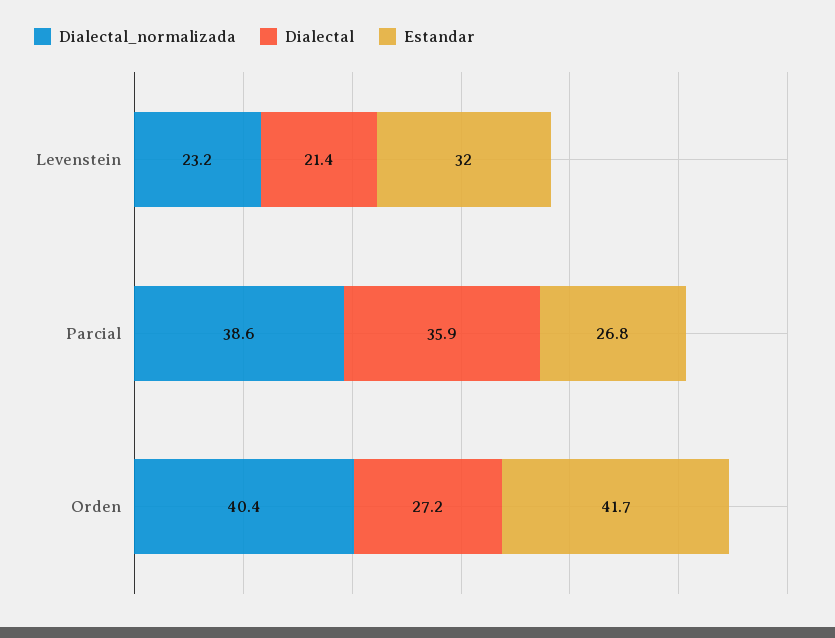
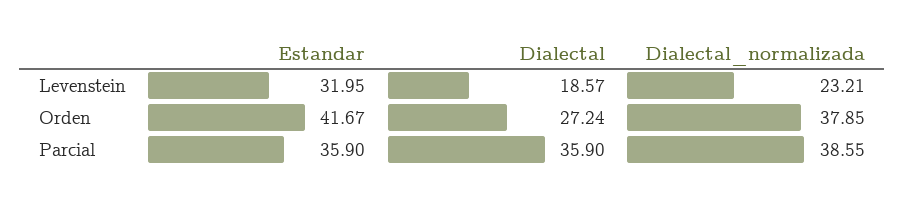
  {
    "Dialectal_normalizada": {
      "Levenstein": 23.21,
      "Parcial": 38.55,
-     "Orden": 40.4
+     "Orden": 37.85
    },
    "Dialectal": {
-     "Levenstein": 21.4,
+     "Levenstein": 18.57,
      "Parcial": 35.9,
      "Orden": 27.24
    },
    "Estandar": {
      "Levenstein": 31.95,
-     "Parcial": 26.8,
+     "Parcial": 35.9,
      "Orden": 41.67
    }
  }

